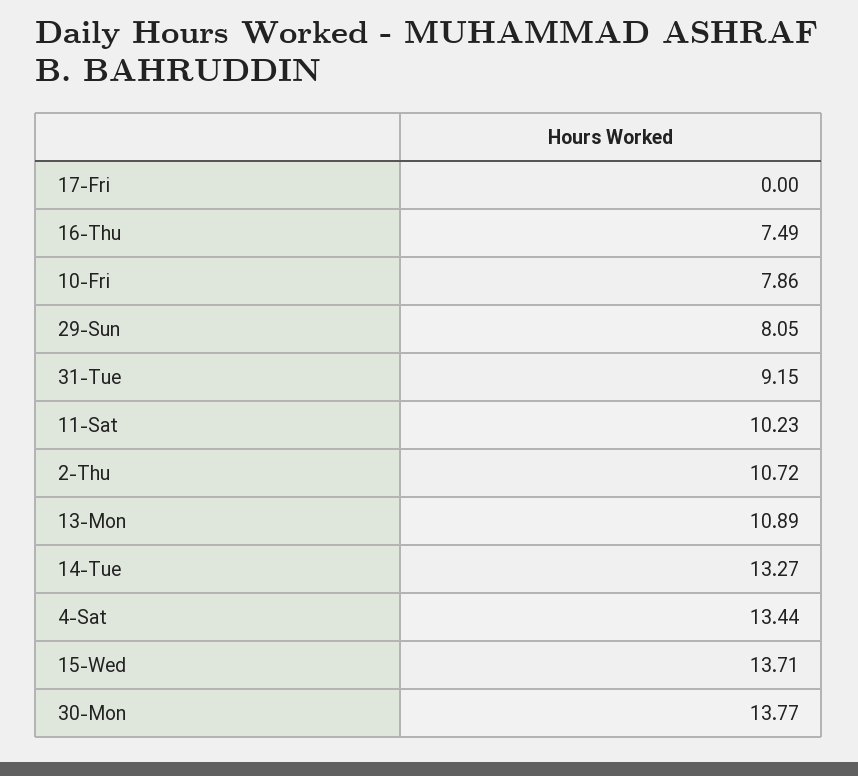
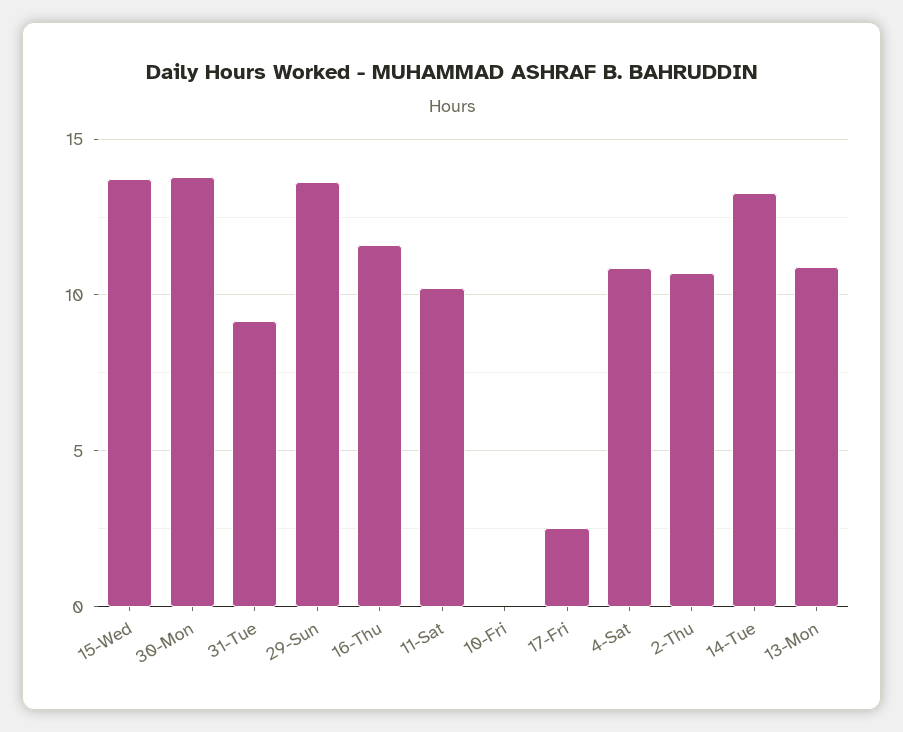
  {
-   "17-Fri": 0,
+   "17-Fri": 2.5,
-   "16-Thu": 7.49,
+   "16-Thu": 11.5,
-   "10-Fri": 7.86,
+   "10-Fri": 0,
-   "29-Sun": 8.05,
+   "29-Sun": 13.5,
    "31-Tue": 9.15,
    "11-Sat": 10.23,
    "2-Thu": 10.72,
    "13-Mon": 10.89,
    "14-Tue": 13.27,
-   "4-Sat": 13.44,
+   "4-Sat": 11,
    "15-Wed": 13.71,
    "30-Mon": 13.77
  }

